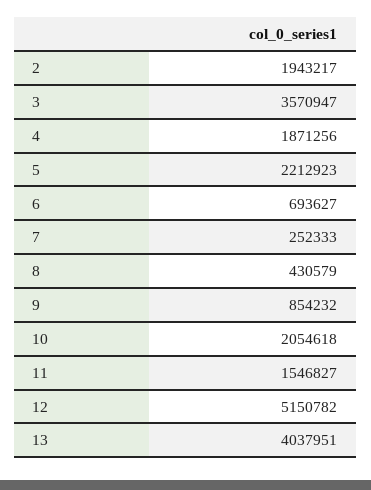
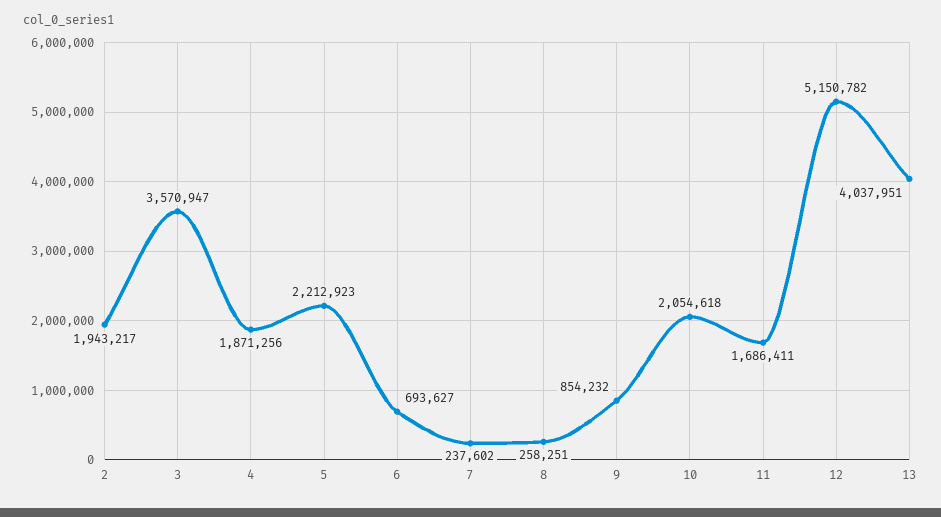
  {
    "2": 1943217,
    "3": 3570947,
    "4": 1871256,
    "5": 2212923,
    "6": 693627,
-   "7": 252333,
+   "7": 237602,
-   "8": 430579,
+   "8": 258251,
    "9": 854232,
    "10": 2054618,
-   "11": 1546827,
+   "11": 1686411,
    "12": 5150782,
    "13": 4037951
  }

